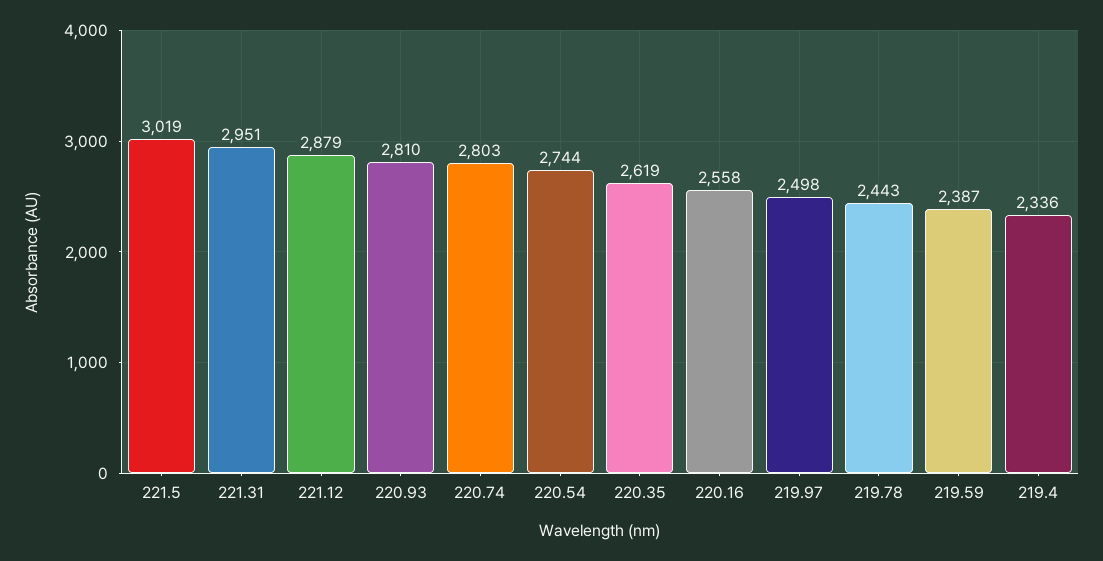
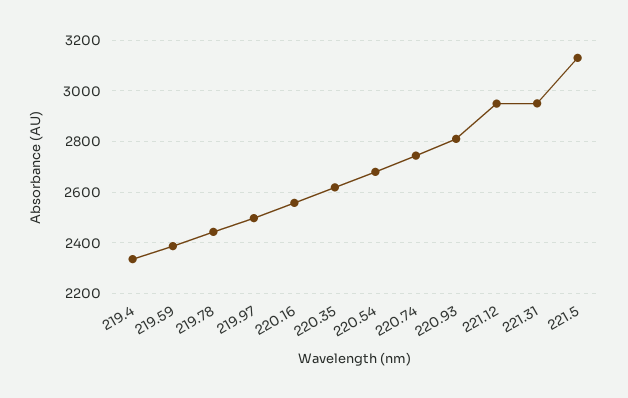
  {
-   "221.5": 3019,
+   "221.5": 3125,
    "221.31": 2951,
-   "221.12": 2879,
+   "221.12": 2950,
    "220.93": 2810,
-   "220.74": 2803,
+   "220.74": 2750,
-   "220.54": 2744,
+   "220.54": 2675,
    "220.35": 2619,
    "220.16": 2558,
    "219.97": 2498,
    "219.78": 2443,
    "219.59": 2387,
    "219.4": 2336
  }

